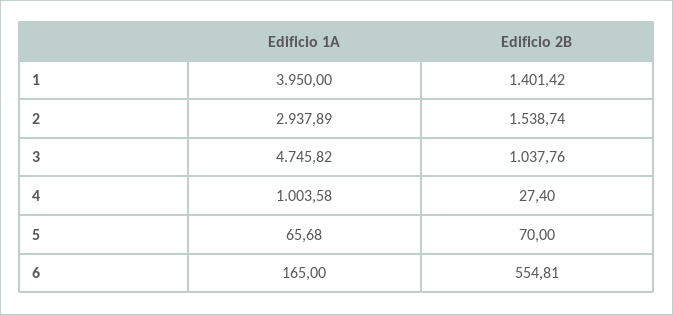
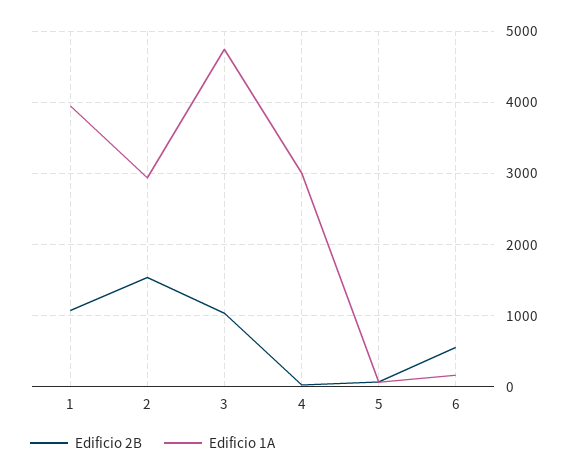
  {
    "Edificio 1A": {
      "1": 3950,
      "2": 2937.89,
      "3": 4745.82,
-     "4": 1003.58,
+     "4": 3000,
      "5": 65.68,
      "6": 165
    },
    "Edificio 2B": {
-     "1": 1401.42,
+     "1": 1100,
      "2": 1538.74,
      "3": 1037.76,
      "4": 27.4,
      "5": 70,
      "6": 554.81
    }
  }

